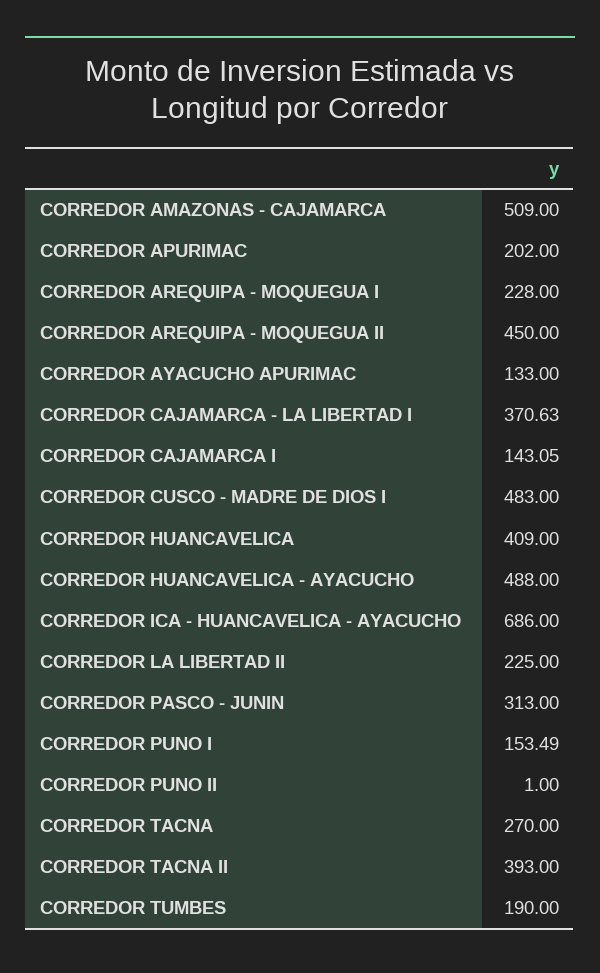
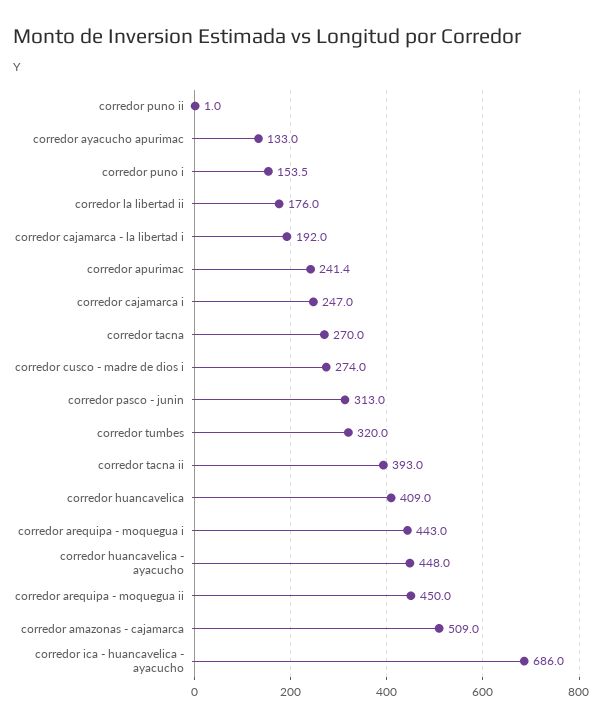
  {
    "CORREDOR AMAZONAS - CAJAMARCA": 509,
-   "CORREDOR APURIMAC": 202,
+   "CORREDOR APURIMAC": 241.4,
-   "CORREDOR AREQUIPA - MOQUEGUA I": 228,
+   "CORREDOR AREQUIPA - MOQUEGUA I": 443,
    "CORREDOR AREQUIPA - MOQUEGUA II": 450,
    "CORREDOR AYACUCHO APURIMAC": 133,
-   "CORREDOR CAJAMARCA - LA LIBERTAD I": 370.63,
+   "CORREDOR CAJAMARCA - LA LIBERTAD I": 192,
-   "CORREDOR CAJAMARCA I": 143.05,
+   "CORREDOR CAJAMARCA I": 247,
-   "CORREDOR CUSCO - MADRE DE DIOS I": 483,
+   "CORREDOR CUSCO - MADRE DE DIOS I": 274,
    "CORREDOR HUANCAVELICA": 409,
-   "CORREDOR HUANCAVELICA - AYACUCHO": 488,
+   "CORREDOR HUANCAVELICA - AYACUCHO": 448,
    "CORREDOR ICA - HUANCAVELICA - AYACUCHO": 686,
-   "CORREDOR LA LIBERTAD II": 225,
+   "CORREDOR LA LIBERTAD II": 176,
    "CORREDOR PASCO - JUNIN": 313,
    "CORREDOR PUNO I": 153.49,
    "CORREDOR PUNO II": 1,
    "CORREDOR TACNA": 270,
    "CORREDOR TACNA II": 393,
-   "CORREDOR TUMBES": 190
+   "CORREDOR TUMBES": 320
  }

